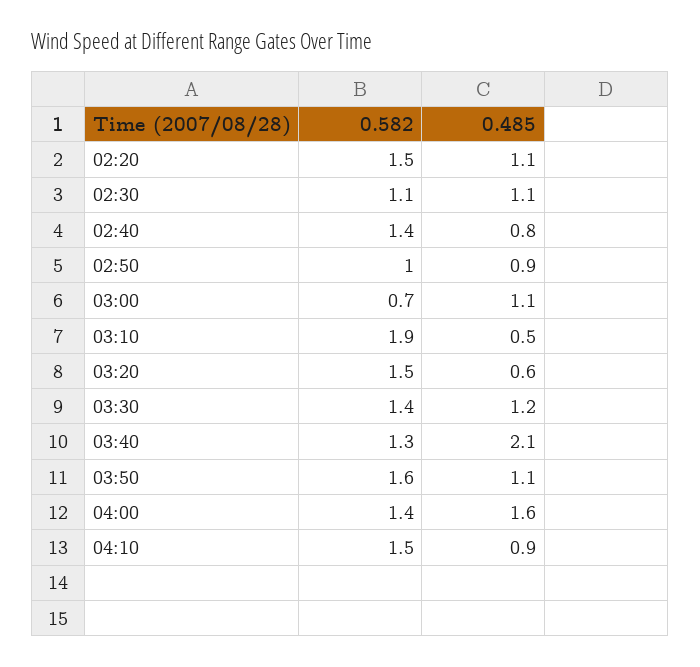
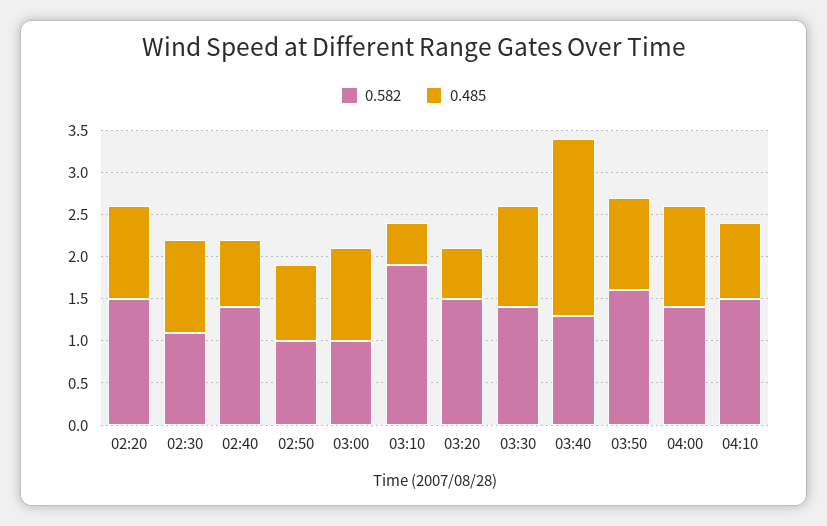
  {
    "0.582": {
      "02:20": 1.5,
      "02:30": 1.1,
      "02:40": 1.4,
      "02:50": 1,
-     "03:00": 0.7,
+     "03:00": 1,
      "03:10": 1.9,
      "03:20": 1.5,
      "03:30": 1.4,
      "03:40": 1.3,
      "03:50": 1.6,
      "04:00": 1.4,
      "04:10": 1.5
    },
    "0.485": {
      "02:20": 1.1,
      "02:30": 1.1,
      "02:40": 0.8,
      "02:50": 0.9,
      "03:00": 1.1,
      "03:10": 0.5,
      "03:20": 0.6,
      "03:30": 1.2,
      "03:40": 2.1,
      "03:50": 1.1,
-     "04:00": 1.6,
+     "04:00": 1.2,
      "04:10": 0.9
    }
  }

